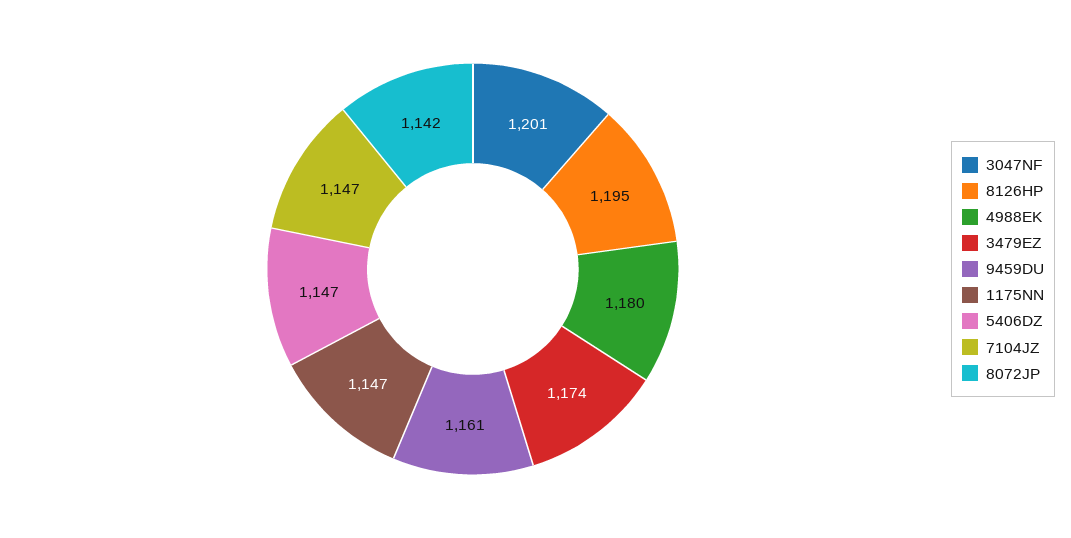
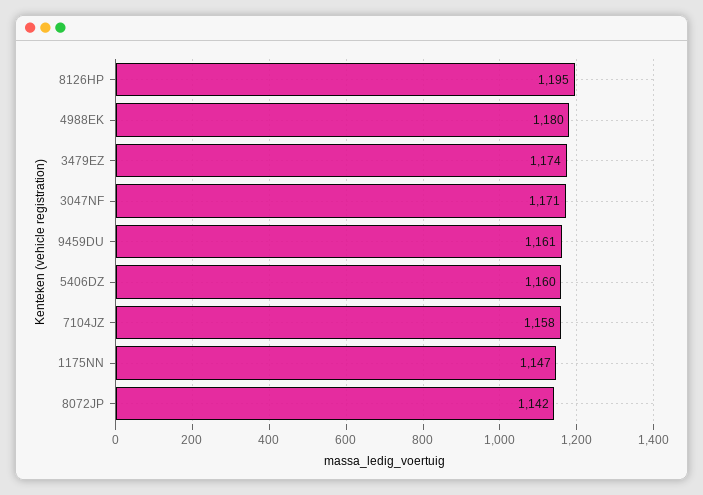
  {
-   "3047NF": 1201,
+   "3047NF": 1171,
    "8126HP": 1195,
    "4988EK": 1180,
    "3479EZ": 1174,
    "9459DU": 1161,
    "1175NN": 1147,
-   "5406DZ": 1147,
+   "5406DZ": 1160,
-   "7104JZ": 1147,
+   "7104JZ": 1158,
    "8072JP": 1142
  }

